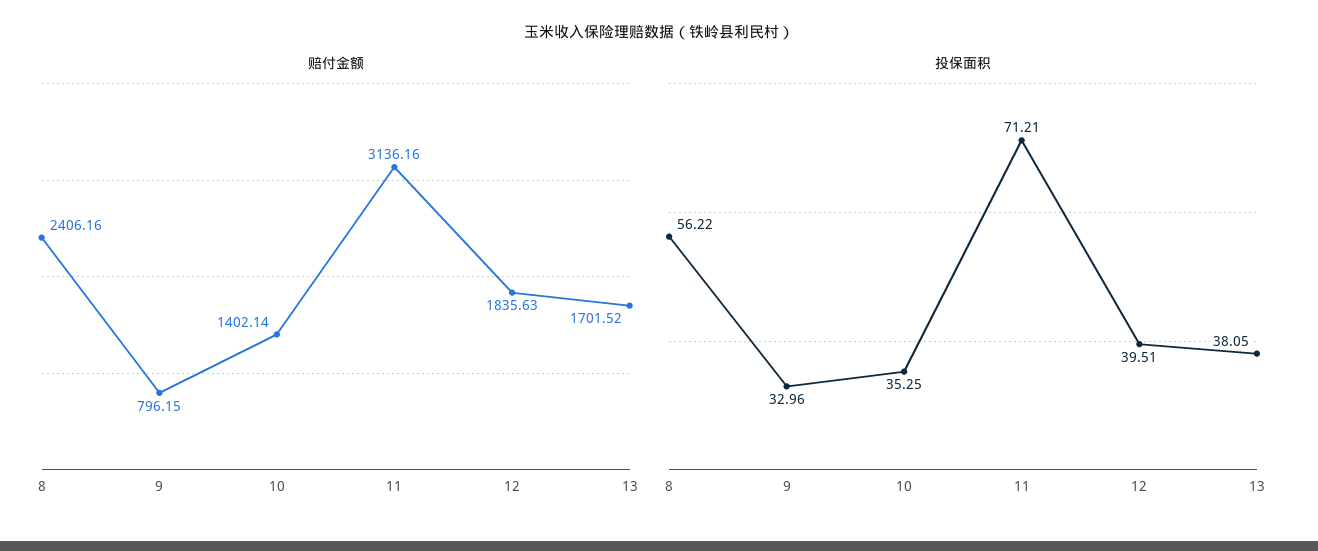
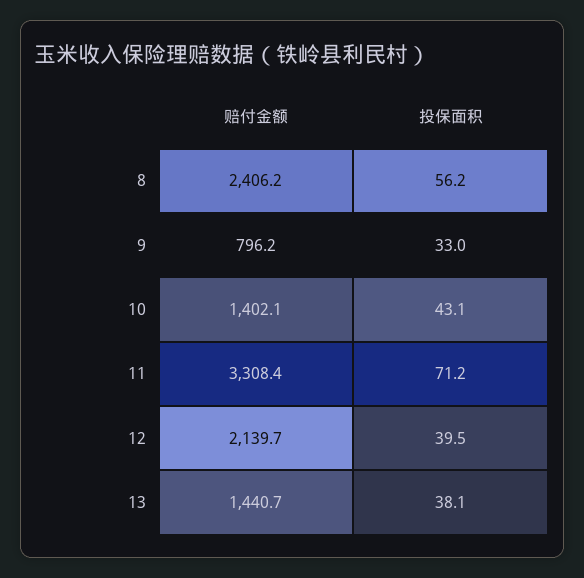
  {
    "赔付金额": {
      "8": 2406.16,
      "9": 796.15,
      "10": 1402.14,
-     "11": 3136.16,
+     "11": 3308.4,
-     "12": 1835.63,
+     "12": 2139.7,
-     "13": 1701.52
+     "13": 1440.7
    },
    "投保面积": {
      "8": 56.22,
      "9": 32.96,
-     "10": 35.25,
+     "10": 43.1,
      "11": 71.21,
      "12": 39.51,
      "13": 38.05
    }
  }

